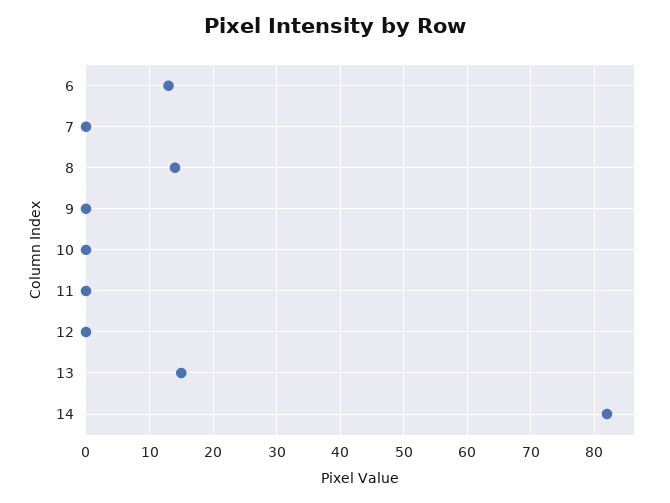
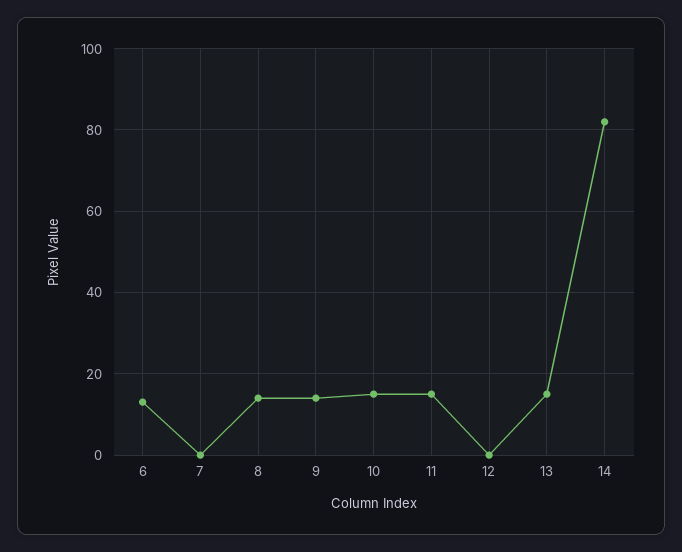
  {
    "6": 13,
    "7": 0,
    "8": 14,
-   "9": 0,
+   "9": 15,
-   "10": 0,
+   "10": 15,
-   "11": 0,
+   "11": 15,
    "12": 0,
    "13": 15,
    "14": 82
  }

